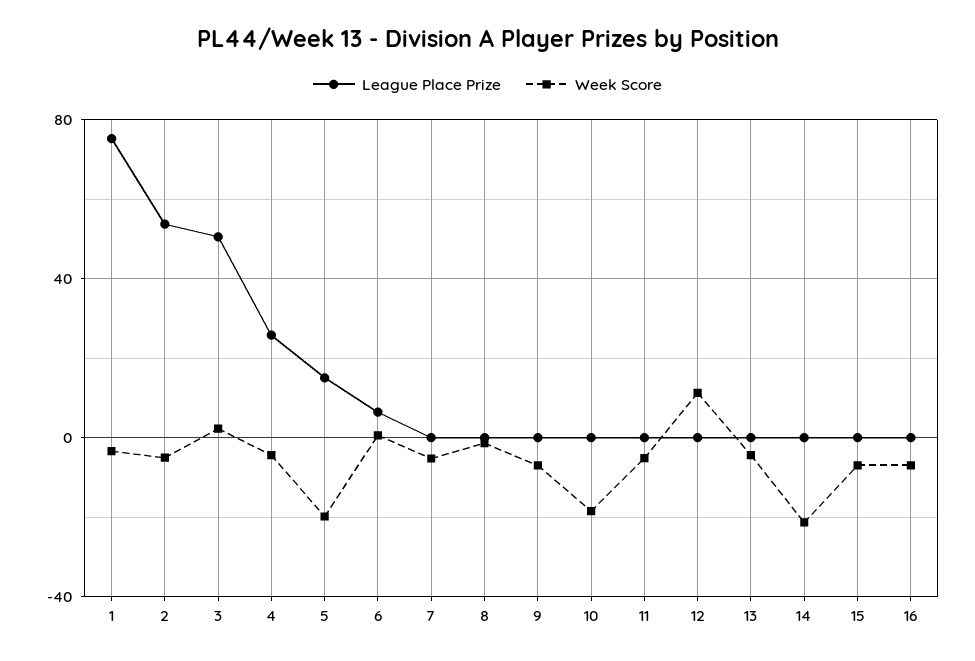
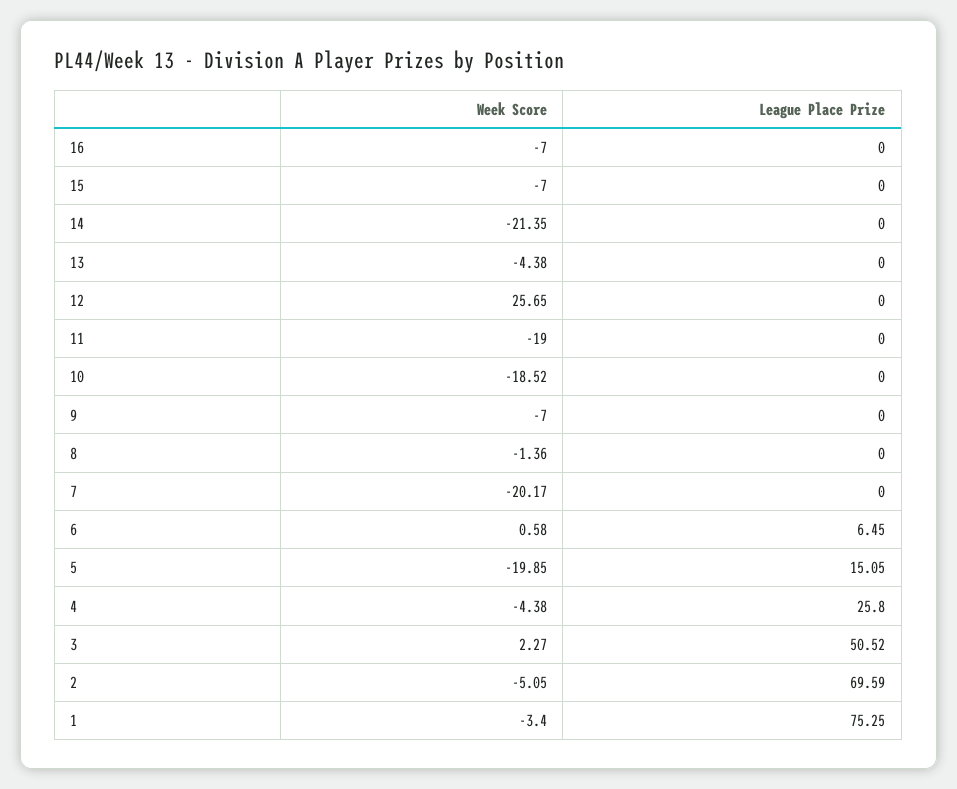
  {
    "League Place Prize": {
      "1": 75.25,
-     "2": 55,
+     "2": 69.59,
      "3": 50.52,
      "4": 25.8,
      "5": 15.05,
      "6": 6.45,
      "7": 0,
      "8": 0,
      "9": 0,
      "10": 0,
      "11": 0,
      "12": 0,
      "13": 0,
      "14": 0,
      "15": 0,
      "16": 0
    },
    "Week Score": {
      "1": -3.4,
      "2": -5.05,
      "3": 2.27,
      "4": -4.38,
      "5": -19.85,
      "6": 0.58,
-     "7": -5,
+     "7": -20.17,
      "8": -1.36,
      "9": -7,
      "10": -18.52,
-     "11": -5,
+     "11": -19,
-     "12": 10,
+     "12": 25.65,
      "13": -4.38,
      "14": -21.35,
      "15": -7,
      "16": -7
    }
  }

